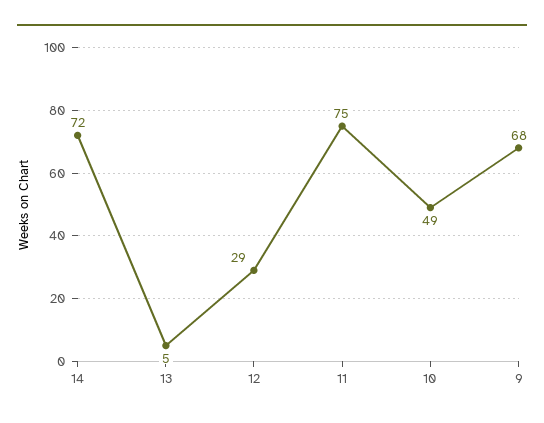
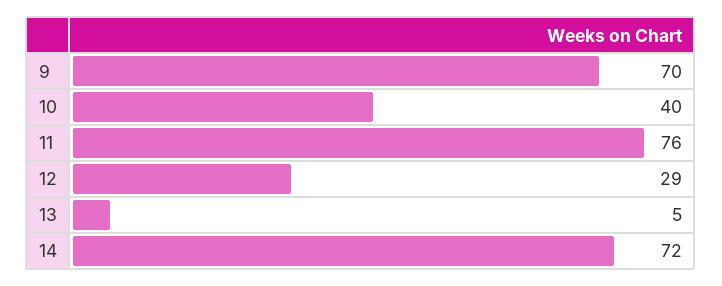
  {
    "14": 72,
    "13": 5,
    "12": 29,
-   "11": 75,
+   "11": 76,
-   "10": 49,
+   "10": 40,
-   "9": 68
+   "9": 70
  }

